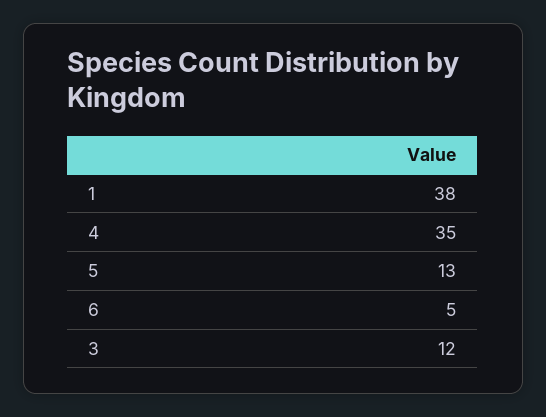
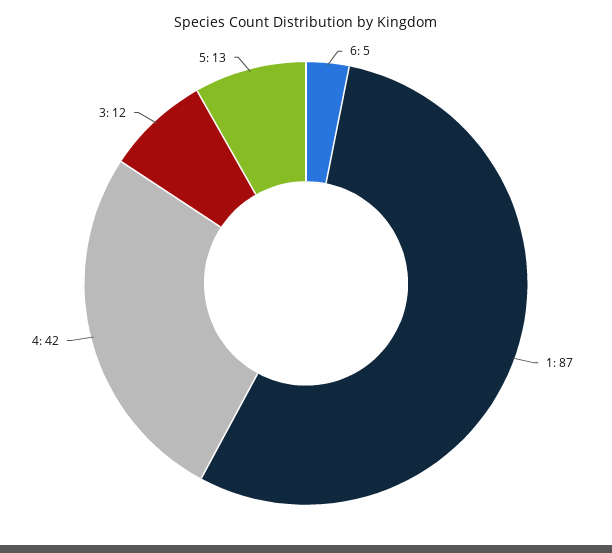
  {
-   "1": 38,
+   "1": 87,
-   "4": 35,
+   "4": 42,
    "5": 13,
    "6": 5,
    "3": 12
  }

